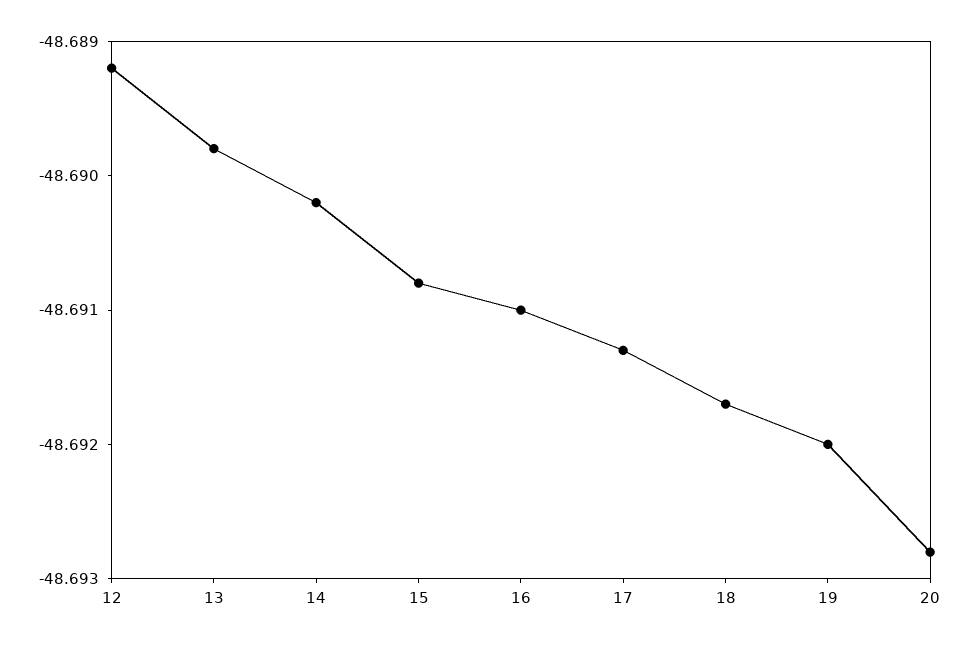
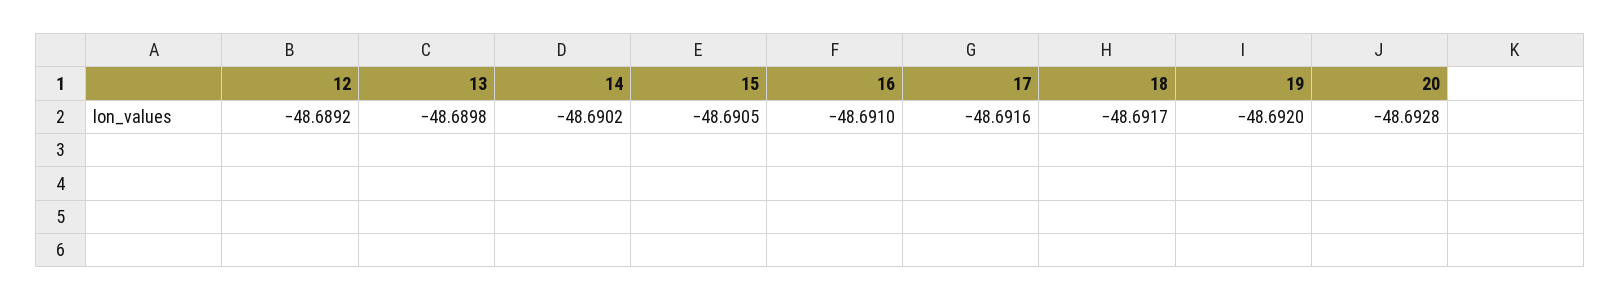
  {
    "12": -48.6892,
    "13": -48.6898,
    "14": -48.6902,
-   "15": -48.6908,
+   "15": -48.6905,
    "16": -48.691,
-   "17": -48.6913,
+   "17": -48.6916,
    "18": -48.6917,
    "19": -48.692,
    "20": -48.6928
  }

